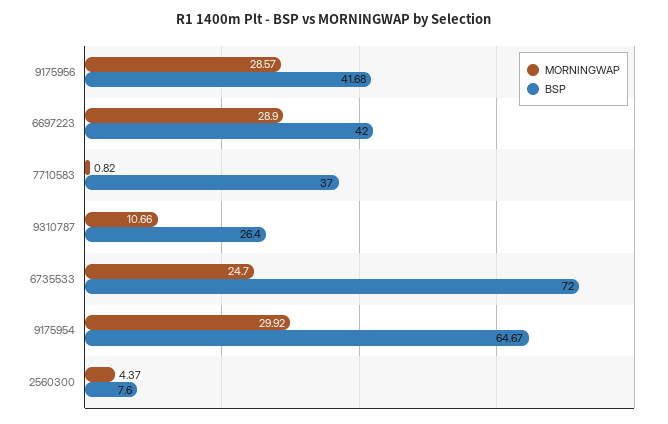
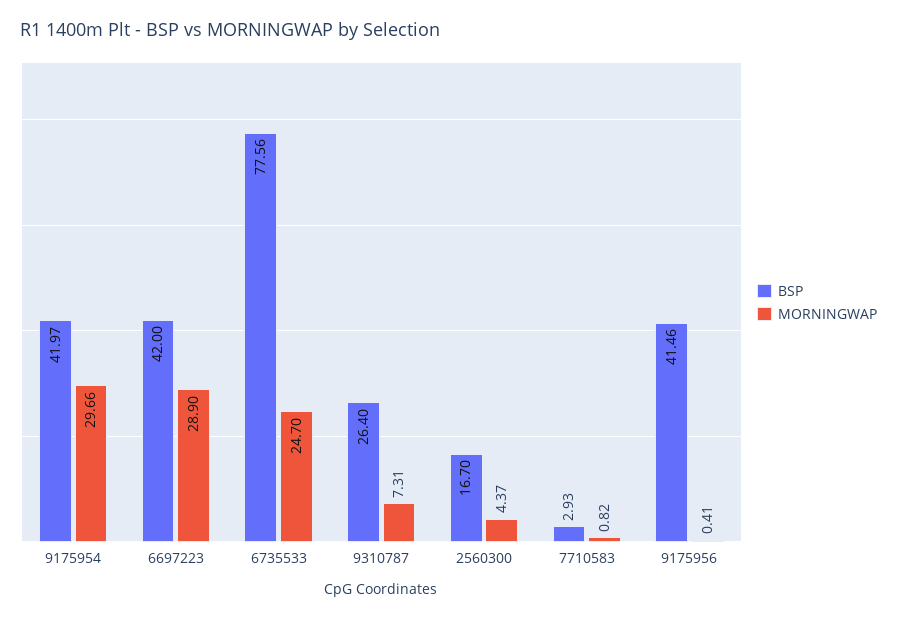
  {
    "MORNINGWAP": {
-     "9175956": 28.57,
+     "9175956": 0.41,
      "6697223": 28.9,
      "7710583": 0.82,
-     "9310787": 10.66,
+     "9310787": 7.31,
      "6735533": 24.7,
-     "9175954": 29.92,
+     "9175954": 29.66,
      "2560300": 4.37
    },
    "BSP": {
-     "9175956": 41.68,
+     "9175956": 41.46,
      "6697223": 42,
-     "7710583": 37,
+     "7710583": 2.93,
      "9310787": 26.4,
-     "6735533": 72,
+     "6735533": 77.56,
-     "9175954": 64.67,
+     "9175954": 41.97,
-     "2560300": 7.6
+     "2560300": 16.7
    }
  }

